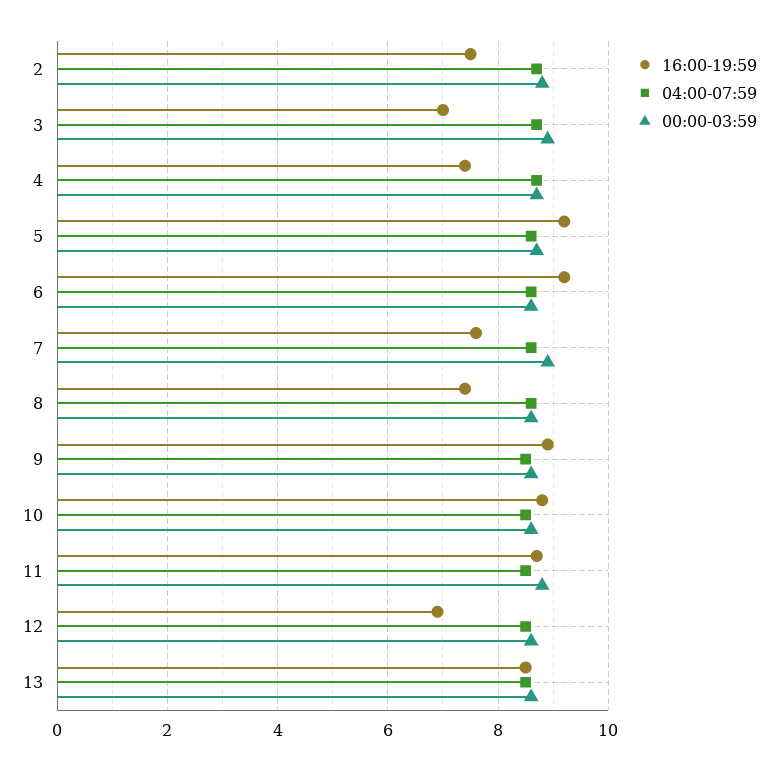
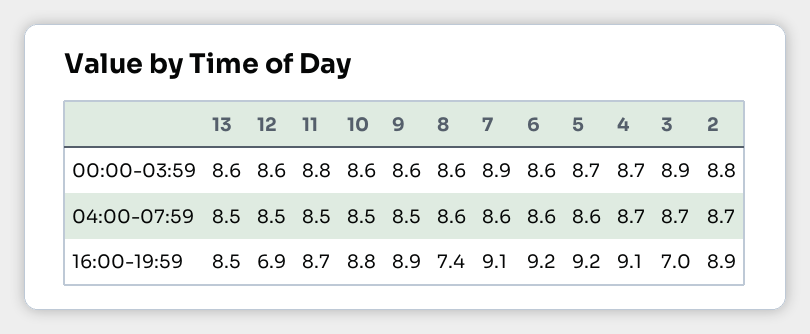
  {
    "16:00-19:59": {
-     "2": 7.5,
+     "2": 8.9,
      "3": 7,
-     "4": 7.5,
+     "4": 9.1,
      "5": 9.2,
      "6": 9.2,
-     "7": 7.5,
+     "7": 9.1,
      "8": 7.4,
      "9": 8.9,
      "10": 8.8,
      "11": 8.7,
      "12": 6.9,
      "13": 8.5
    },
    "04:00-07:59": {
      "2": 8.7,
      "3": 8.7,
      "4": 8.7,
      "5": 8.6,
      "6": 8.6,
      "7": 8.6,
      "8": 8.6,
      "9": 8.5,
      "10": 8.5,
      "11": 8.5,
      "12": 8.5,
      "13": 8.5
    },
    "00:00-03:59": {
      "2": 8.8,
      "3": 8.9,
      "4": 8.7,
      "5": 8.7,
      "6": 8.6,
      "7": 8.9,
      "8": 8.6,
      "9": 8.6,
      "10": 8.6,
      "11": 8.8,
      "12": 8.6,
      "13": 8.6
    }
  }

